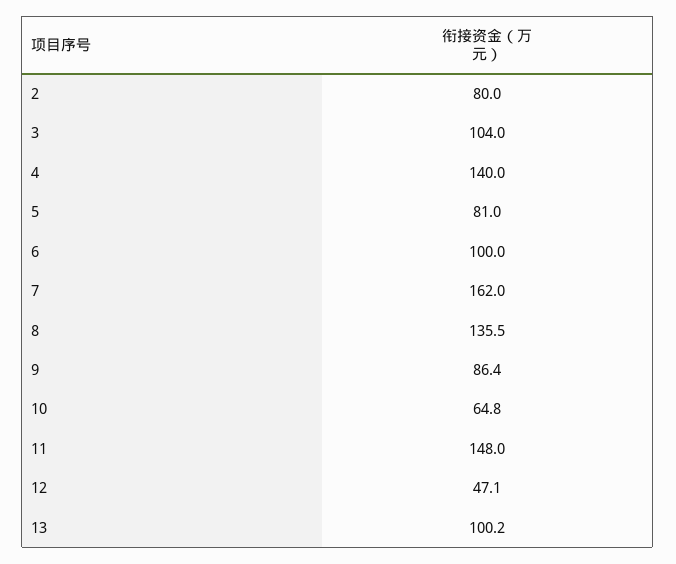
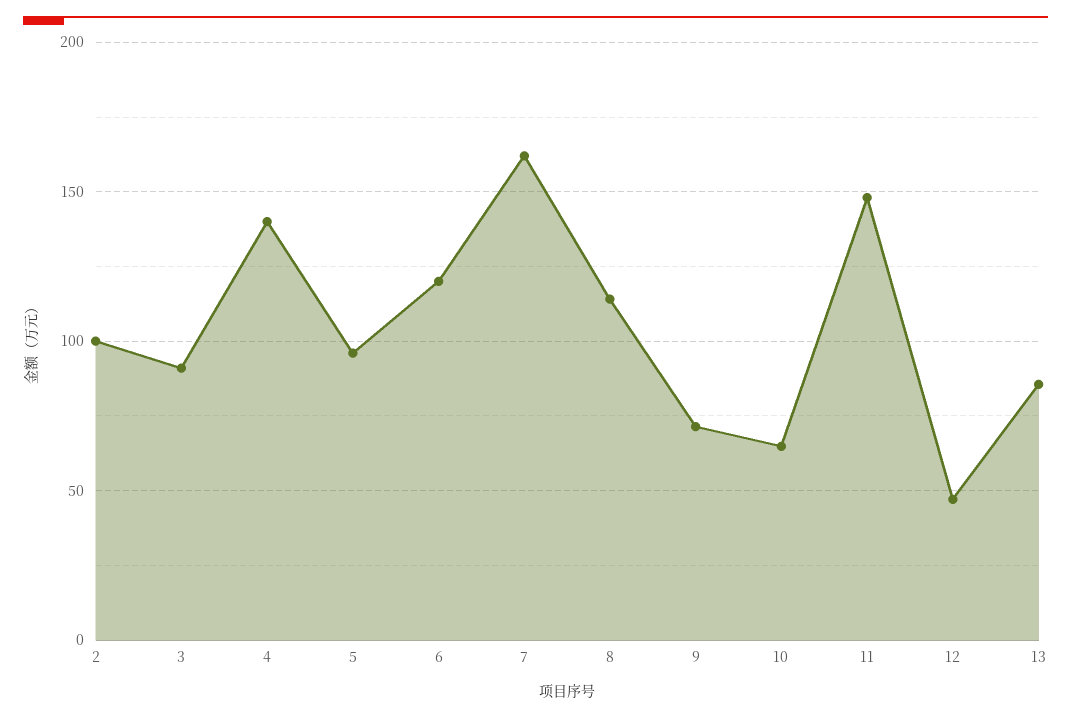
  {
-   "2": 80,
+   "2": 100,
-   "3": 104,
+   "3": 90,
    "4": 140,
-   "5": 81,
+   "5": 95,
-   "6": 100,
+   "6": 120,
    "7": 162,
-   "8": 135.5,
+   "8": 115,
-   "9": 86.4,
+   "9": 70,
    "10": 64.8,
    "11": 148,
    "12": 47.1,
-   "13": 100.2
+   "13": 85
  }

